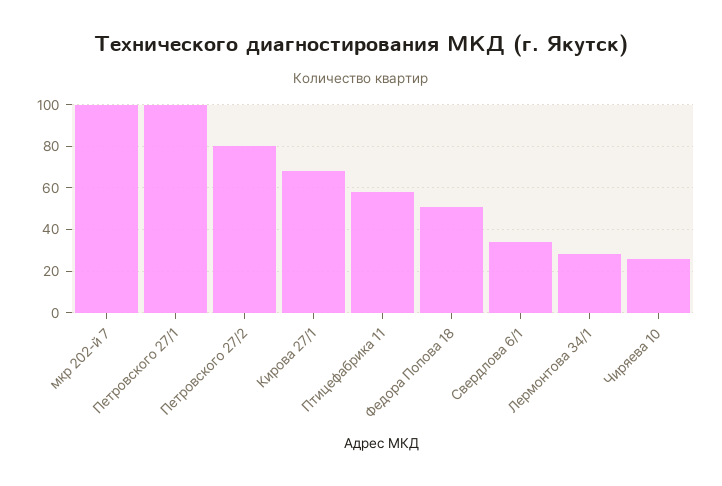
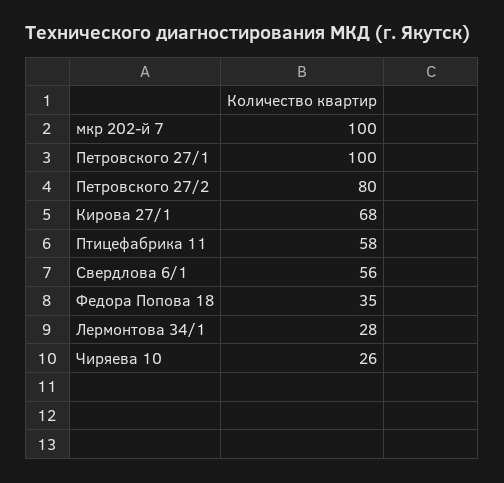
  {
    "мкр 202-й 7": 100,
    "Петровского 27/1": 100,
    "Петровского 27/2": 80,
    "Кирова 27/1": 68,
    "Птицефабрика 11": 58,
-   "Федора Попова 18": 50,
+   "Федора Попова 18": 35,
-   "Свердлова 6/1": 35,
+   "Свердлова 6/1": 56,
    "Лермонтова 34/1": 28,
    "Чиряева 10": 26
  }

